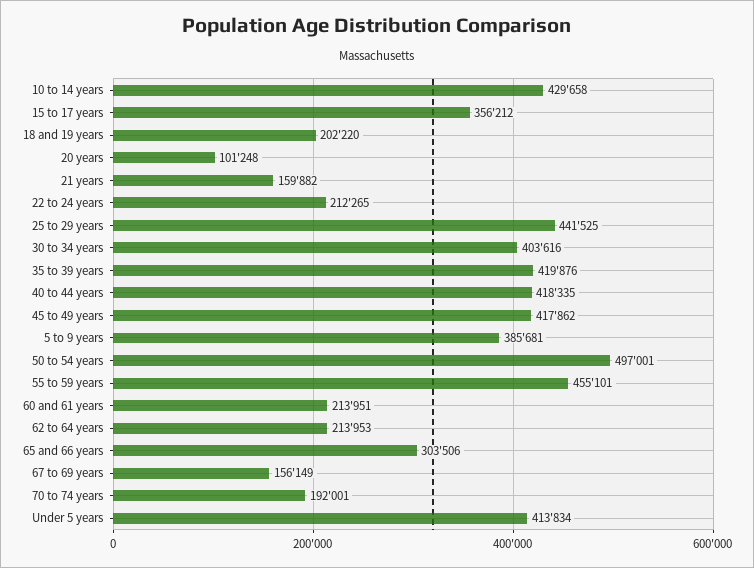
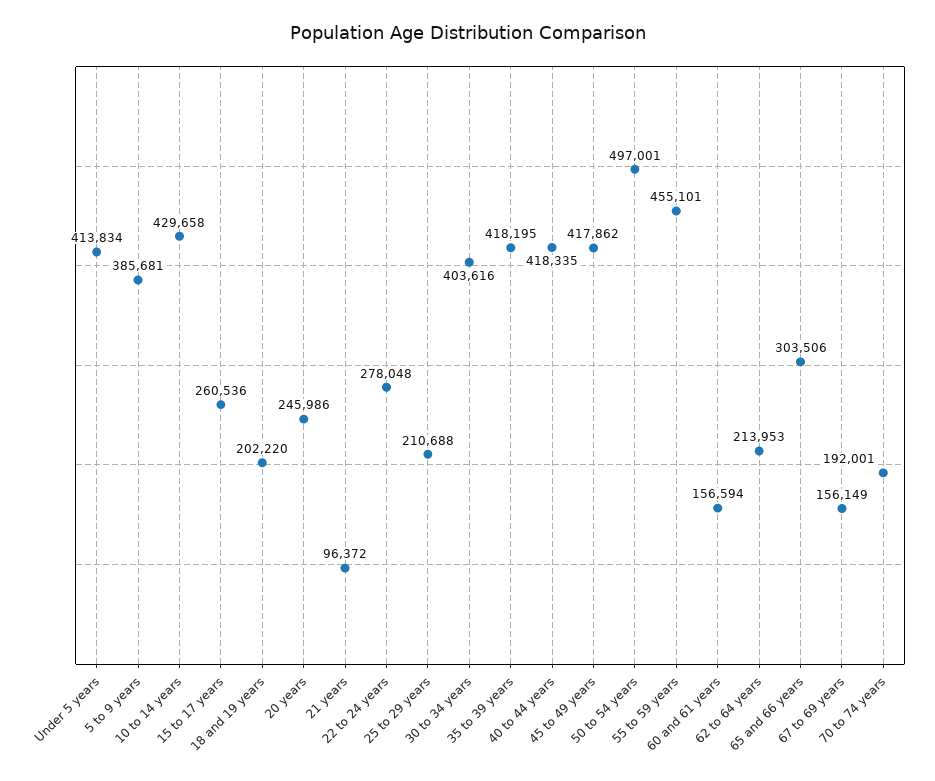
  {
    "10 to 14 years": 429658,
-   "15 to 17 years": 356212,
+   "15 to 17 years": 260536,
    "18 and 19 years": 202220,
-   "20 years": 101248,
+   "20 years": 245986,
-   "21 years": 159882,
+   "21 years": 96372,
-   "22 to 24 years": 212265,
+   "22 to 24 years": 278048,
-   "25 to 29 years": 441525,
+   "25 to 29 years": 210688,
    "30 to 34 years": 403616,
-   "35 to 39 years": 419876,
+   "35 to 39 years": 418195,
    "40 to 44 years": 418335,
    "45 to 49 years": 417862,
    "5 to 9 years": 385681,
    "50 to 54 years": 497001,
    "55 to 59 years": 455101,
-   "60 and 61 years": 213951,
+   "60 and 61 years": 156594,
    "62 to 64 years": 213953,
    "65 and 66 years": 303506,
    "67 to 69 years": 156149,
    "70 to 74 years": 192001,
    "Under 5 years": 413834
  }

